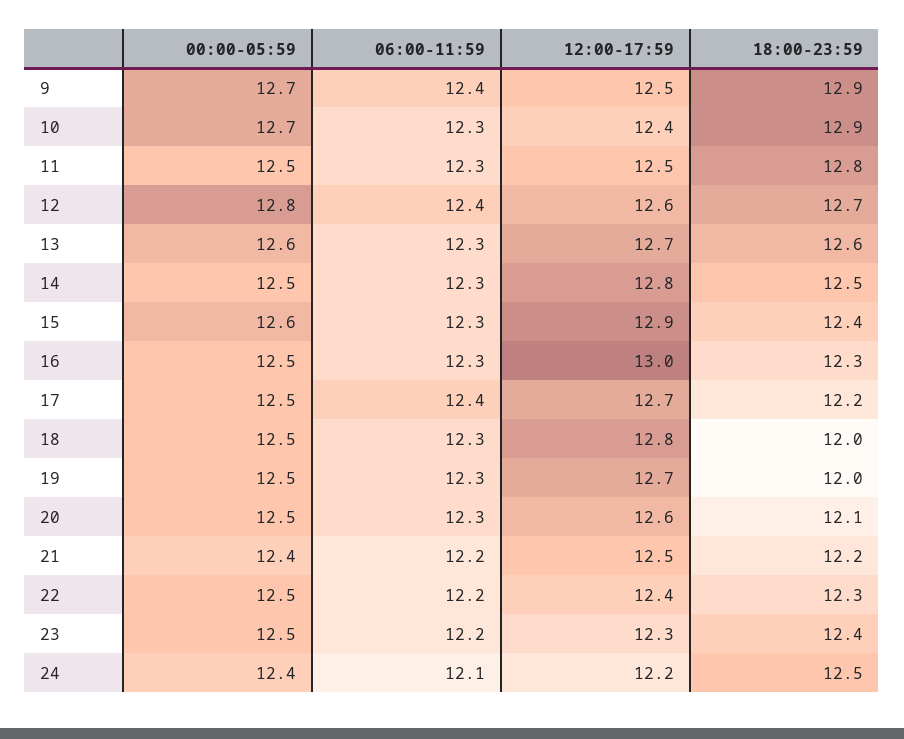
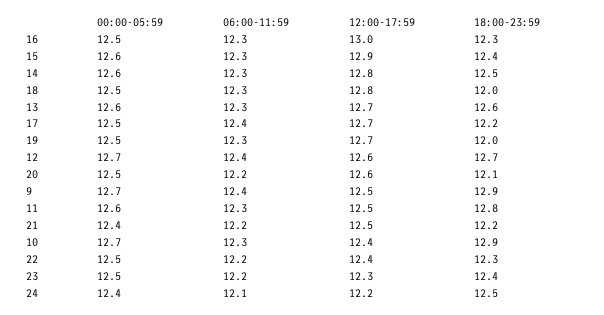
  {
    "00:00-05:59": {
      "9": 12.7,
      "10": 12.7,
-     "11": 12.5,
+     "11": 12.6,
-     "12": 12.8,
+     "12": 12.7,
      "13": 12.6,
-     "14": 12.5,
+     "14": 12.6,
      "15": 12.6,
      "16": 12.5,
      "17": 12.5,
      "18": 12.5,
      "19": 12.5,
      "20": 12.5,
      "21": 12.4,
      "22": 12.5,
      "23": 12.5,
      "24": 12.4
    },
    "06:00-11:59": {
      "9": 12.4,
      "10": 12.3,
      "11": 12.3,
      "12": 12.4,
      "13": 12.3,
      "14": 12.3,
      "15": 12.3,
      "16": 12.3,
      "17": 12.4,
      "18": 12.3,
      "19": 12.3,
-     "20": 12.3,
+     "20": 12.2,
      "21": 12.2,
      "22": 12.2,
      "23": 12.2,
      "24": 12.1
    },
    "12:00-17:59": {
      "9": 12.5,
      "10": 12.4,
      "11": 12.5,
      "12": 12.6,
      "13": 12.7,
      "14": 12.8,
      "15": 12.9,
      "16": 13,
      "17": 12.7,
      "18": 12.8,
      "19": 12.7,
      "20": 12.6,
      "21": 12.5,
      "22": 12.4,
      "23": 12.3,
      "24": 12.2
    },
    "18:00-23:59": {
      "9": 12.9,
      "10": 12.9,
      "11": 12.8,
      "12": 12.7,
      "13": 12.6,
      "14": 12.5,
      "15": 12.4,
      "16": 12.3,
      "17": 12.2,
      "18": 12,
      "19": 12,
      "20": 12.1,
      "21": 12.2,
      "22": 12.3,
      "23": 12.4,
      "24": 12.5
    }
  }

